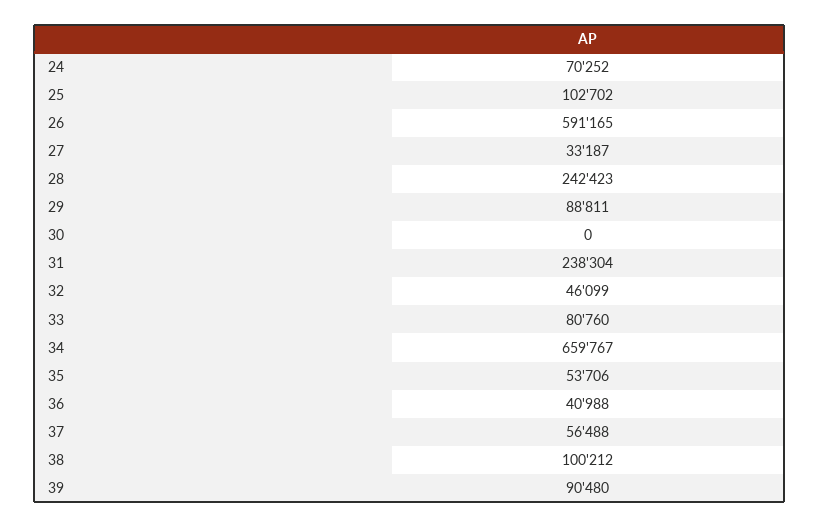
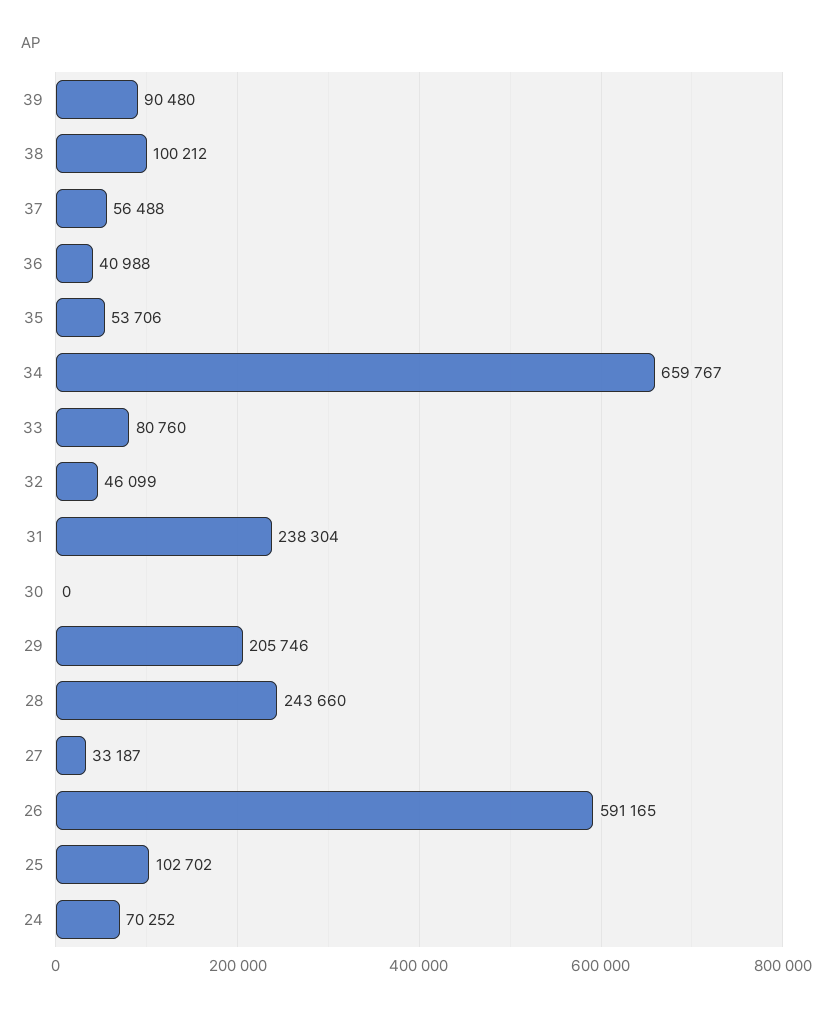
  {
    "24": 70252,
    "25": 102702,
    "26": 591165,
    "27": 33187,
-   "28": 242423,
+   "28": 243660,
-   "29": 88811,
+   "29": 205746,
    "30": 0,
    "31": 238304,
    "32": 46099,
    "33": 80760,
    "34": 659767,
    "35": 53706,
    "36": 40988,
    "37": 56488,
    "38": 100212,
    "39": 90480
  }

